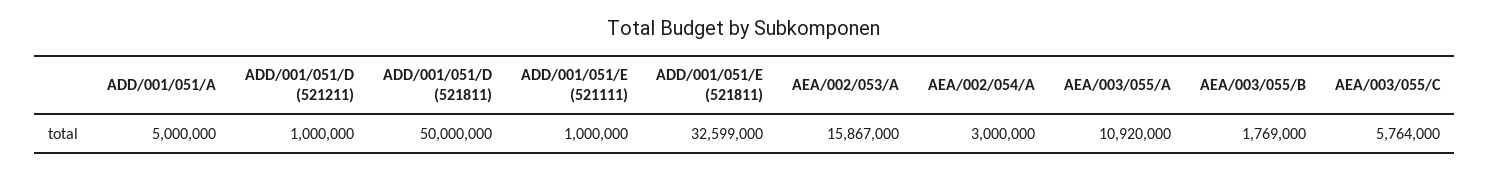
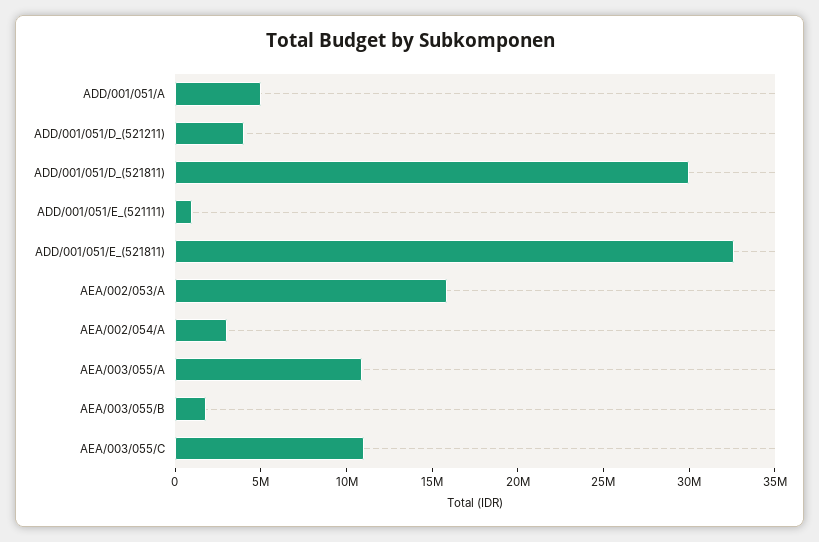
  {
    "ADD/001/051/A": 5000000,
-   "ADD/001/051/D (521211)": 1000000,
+   "ADD/001/051/D (521211)": 4000000,
-   "ADD/001/051/D (521811)": 50000000,
+   "ADD/001/051/D (521811)": 30000000,
    "ADD/001/051/E (521111)": 1000000,
    "ADD/001/051/E (521811)": 32599000,
    "AEA/002/053/A": 15867000,
    "AEA/002/054/A": 3000000,
    "AEA/003/055/A": 10920000,
    "AEA/003/055/B": 1769000,
-   "AEA/003/055/C": 5764000
+   "AEA/003/055/C": 11000000
  }

